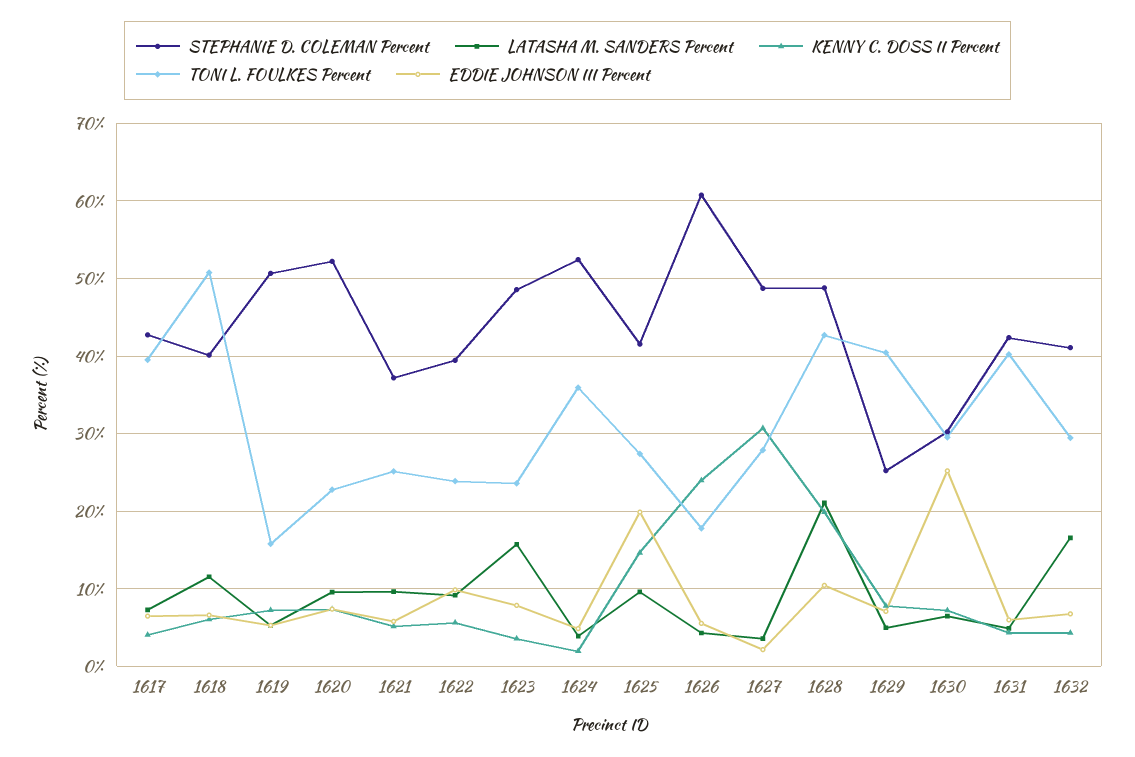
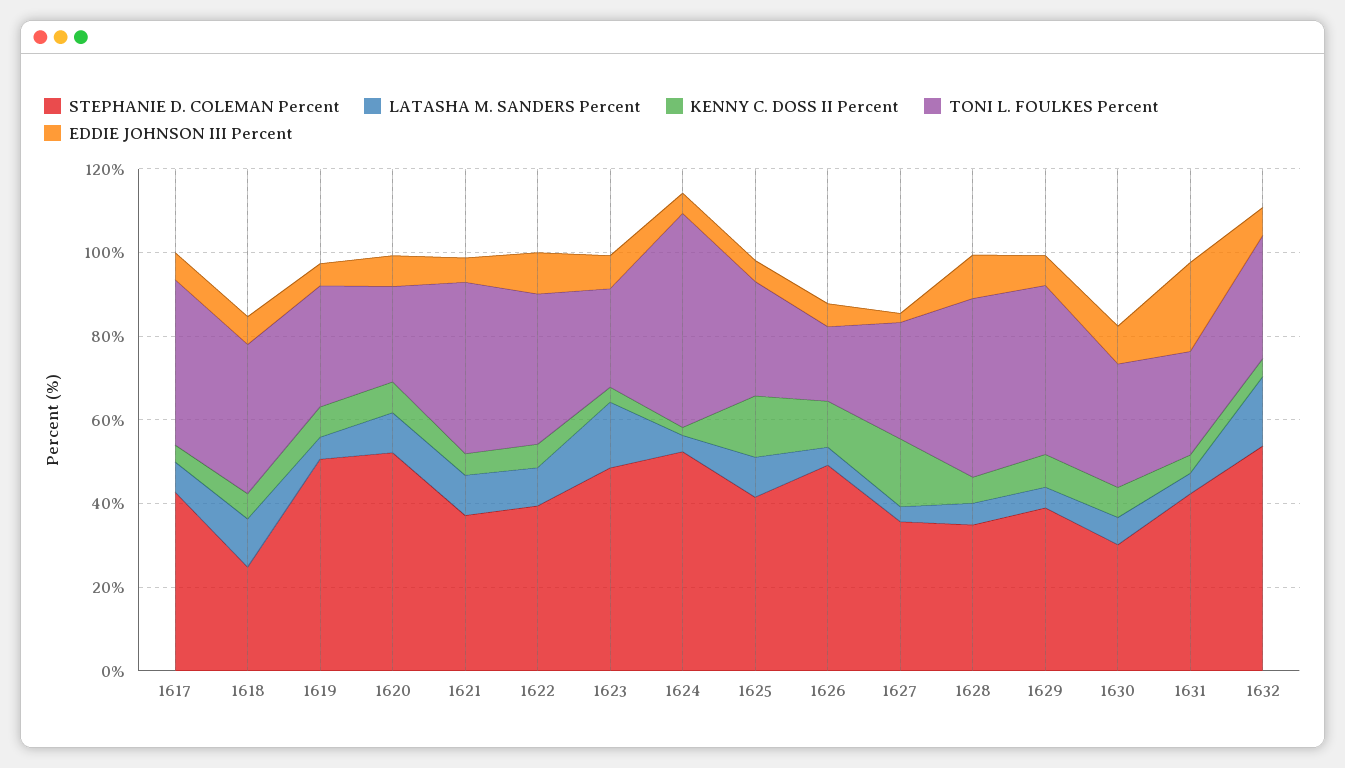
  {
    "STEPHANIE D. COLEMAN Percent": {
      "1617": 43,
-     "1618": 40,
+     "1618": 25,
      "1619": 51,
      "1620": 52,
      "1621": 37,
      "1622": 39,
      "1623": 49,
      "1624": 52,
      "1625": 42,
-     "1626": 61,
+     "1626": 50,
-     "1627": 49,
+     "1627": 35,
-     "1628": 49,
+     "1628": 35,
-     "1629": 25,
+     "1629": 40,
      "1630": 30,
      "1631": 42,
-     "1632": 41
+     "1632": 55
    },
    "LATASHA M. SANDERS Percent": {
      "1617": 7,
      "1618": 12,
      "1619": 5,
      "1620": 10,
      "1621": 10,
      "1622": 9,
      "1623": 16,
      "1624": 4,
      "1625": 10,
      "1626": 4,
      "1627": 4,
-     "1628": 21,
+     "1628": 5,
      "1629": 5,
      "1630": 6,
      "1631": 5,
      "1632": 17
    },
    "KENNY C. DOSS II Percent": {
      "1617": 4,
      "1618": 6,
      "1619": 7,
      "1620": 7,
      "1621": 5,
      "1622": 6,
      "1623": 4,
      "1624": 2,
      "1625": 15,
-     "1626": 24,
+     "1626": 10,
-     "1627": 31,
+     "1627": 15,
-     "1628": 20,
+     "1628": 5,
      "1629": 8,
      "1630": 7,
      "1631": 4,
      "1632": 4
    },
    "TONI L. FOULKES Percent": {
      "1617": 40,
-     "1618": 51,
+     "1618": 35,
-     "1619": 16,
+     "1619": 30,
      "1620": 23,
-     "1621": 25,
+     "1621": 40,
-     "1622": 24,
+     "1622": 35,
      "1623": 24,
-     "1624": 36,
+     "1624": 50,
      "1625": 27,
      "1626": 18,
      "1627": 28,
      "1628": 43,
      "1629": 40,
      "1630": 30,
-     "1631": 40,
+     "1631": 25,
      "1632": 29
    },
    "EDDIE JOHNSON III Percent": {
      "1617": 6,
      "1618": 7,
      "1619": 5,
      "1620": 7,
      "1621": 6,
      "1622": 10,
      "1623": 8,
      "1624": 5,
-     "1625": 20,
+     "1625": 5,
      "1626": 6,
      "1627": 2,
      "1628": 10,
      "1629": 7,
-     "1630": 25,
+     "1630": 10,
-     "1631": 6,
+     "1631": 20,
      "1632": 7
    }
  }

